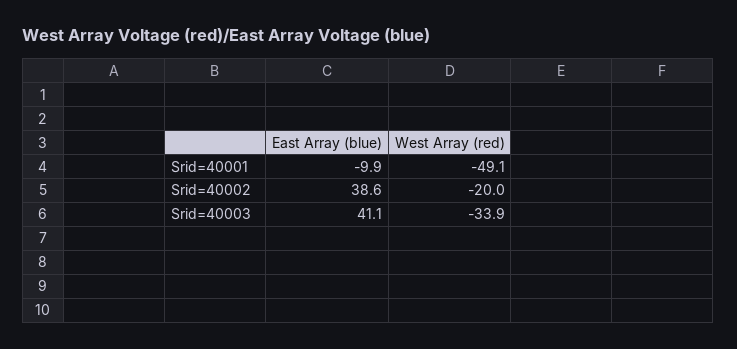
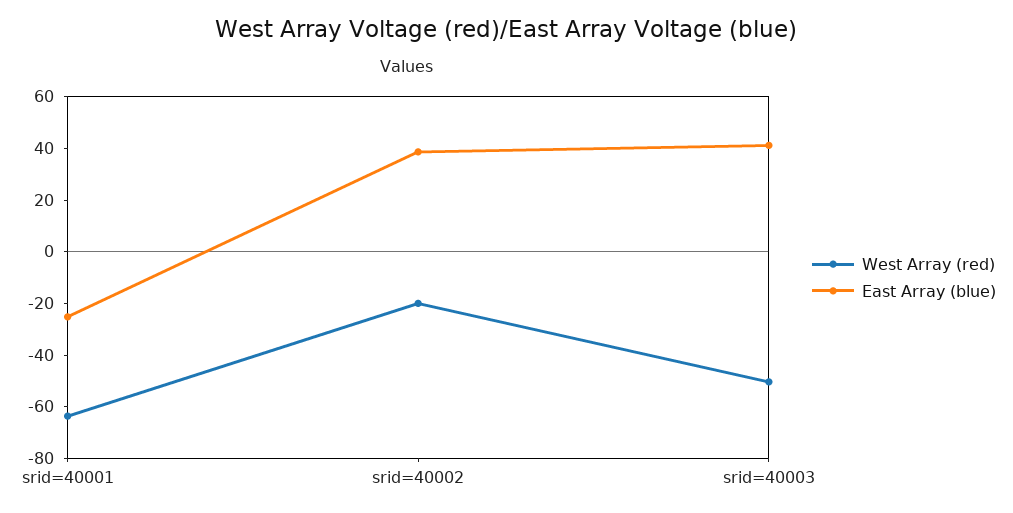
  {
    "East Array (blue)": {
-     "Srid=40001": -9.9,
+     "Srid=40001": -25,
      "Srid=40002": 38.6,
      "Srid=40003": 41.1
    },
    "West Array (red)": {
-     "Srid=40001": -49.1,
+     "Srid=40001": -65,
      "Srid=40002": -20,
-     "Srid=40003": -33.9
+     "Srid=40003": -50
    }
  }

